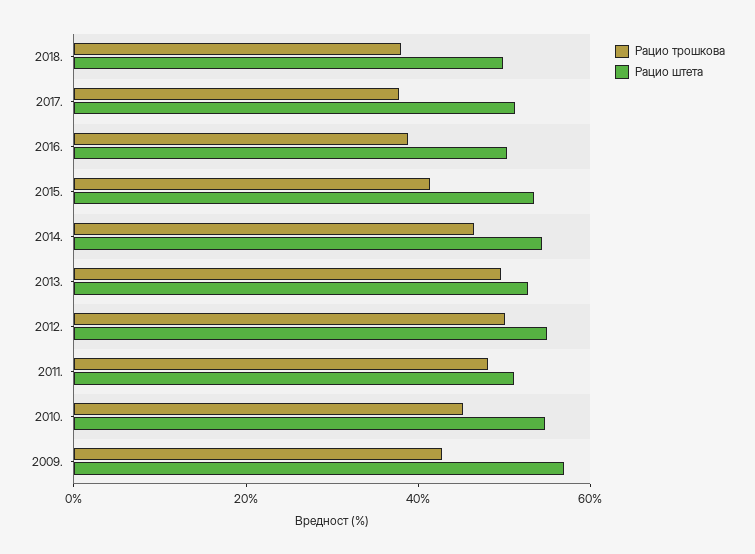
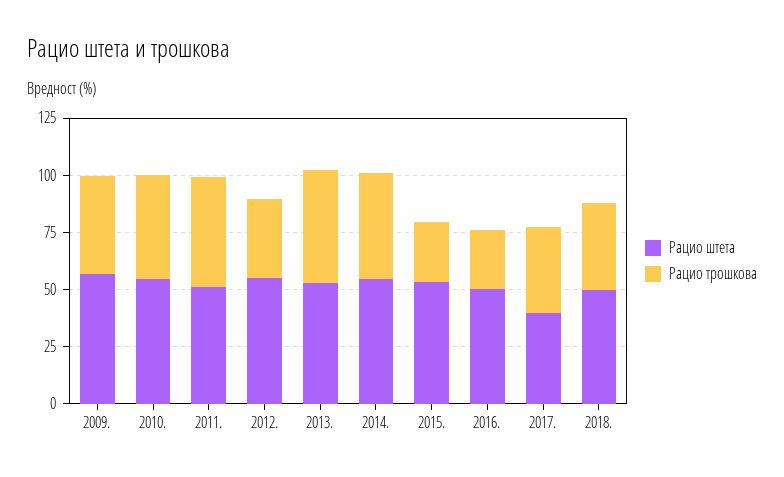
  {
    "Рацио трошкова": {
      "2018.": 40,
      "2017.": 40,
-     "2016.": 40,
+     "2016.": 25,
-     "2015.": 40,
+     "2015.": 25,
      "2014.": 45,
      "2013.": 50,
-     "2012.": 50,
+     "2012.": 35,
      "2011.": 50,
      "2010.": 45,
      "2009.": 45
    },
    "Рацио штета": {
      "2018.": 50,
-     "2017.": 50,
+     "2017.": 40,
      "2016.": 50,
      "2015.": 55,
      "2014.": 55,
      "2013.": 55,
      "2012.": 55,
      "2011.": 50,
      "2010.": 55,
      "2009.": 55
    }
  }

